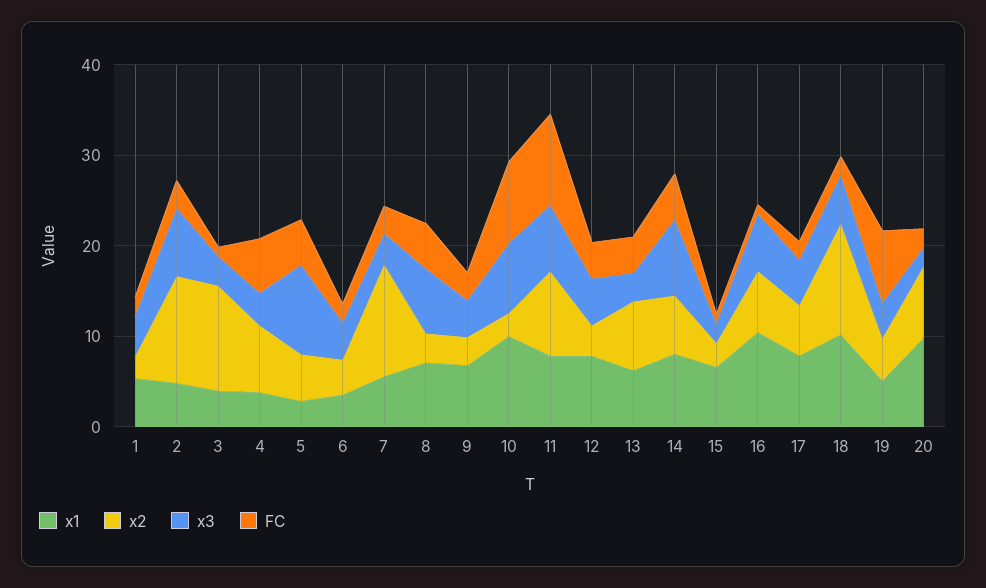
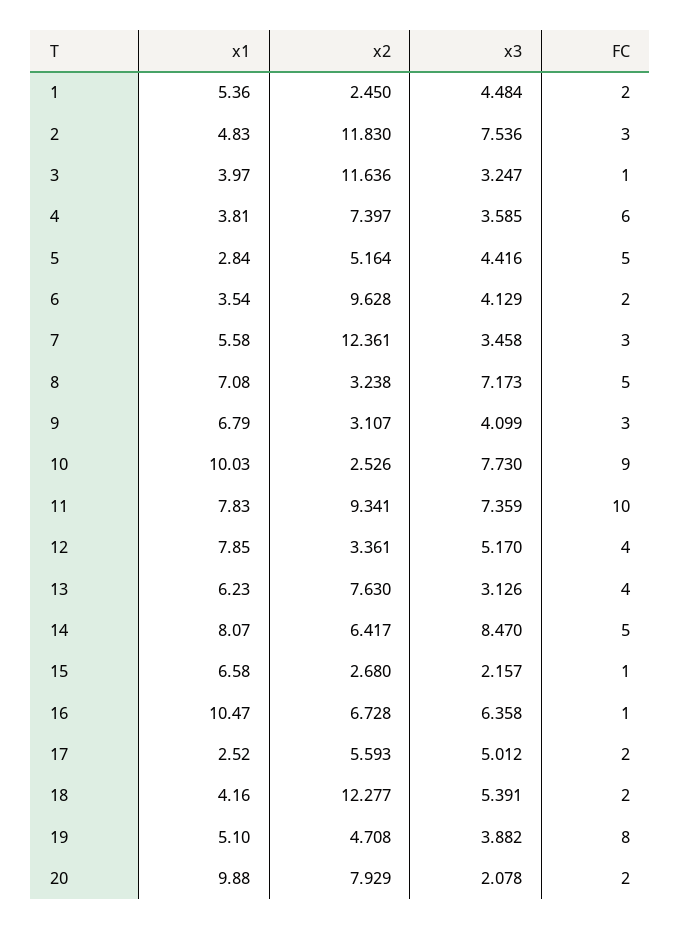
  {
    "x1": {
      "1": 5.36,
      "2": 4.83,
      "3": 3.97,
      "4": 3.81,
      "5": 2.84,
      "6": 3.54,
      "7": 5.58,
      "8": 7.08,
      "9": 6.79,
      "10": 10.03,
      "11": 7.83,
      "12": 7.85,
      "13": 6.23,
      "14": 8.07,
      "15": 6.58,
      "16": 10.47,
-     "17": 8,
+     "17": 2.52,
-     "18": 10,
+     "18": 4.16,
      "19": 5.1,
      "20": 9.88
    },
    "x2": {
      "1": 2.45,
      "2": 11.83,
      "3": 11.636,
      "4": 7.397,
      "5": 5.164,
-     "6": 4,
+     "6": 9.628,
      "7": 12.361,
      "8": 3.238,
      "9": 3.107,
      "10": 2.526,
      "11": 9.341,
      "12": 3.361,
      "13": 7.63,
      "14": 6.417,
      "15": 2.68,
      "16": 6.728,
      "17": 5.593,
      "18": 12.277,
      "19": 4.708,
      "20": 7.929
    },
    "x3": {
      "1": 4.484,
      "2": 7.536,
      "3": 3.247,
      "4": 3.585,
-     "5": 10,
+     "5": 4.416,
      "6": 4.129,
      "7": 3.458,
      "8": 7.173,
      "9": 4.099,
      "10": 7.73,
      "11": 7.359,
      "12": 5.17,
      "13": 3.126,
      "14": 8.47,
      "15": 2.157,
      "16": 6.358,
      "17": 5.012,
      "18": 5.391,
      "19": 3.882,
      "20": 2.078
    },
    "FC": {
      "1": 2,
      "2": 3,
      "3": 1,
      "4": 6,
      "5": 5,
      "6": 2,
      "7": 3,
      "8": 5,
      "9": 3,
      "10": 9,
      "11": 10,
      "12": 4,
      "13": 4,
      "14": 5,
      "15": 1,
      "16": 1,
      "17": 2,
      "18": 2,
      "19": 8,
      "20": 2
    }
  }

